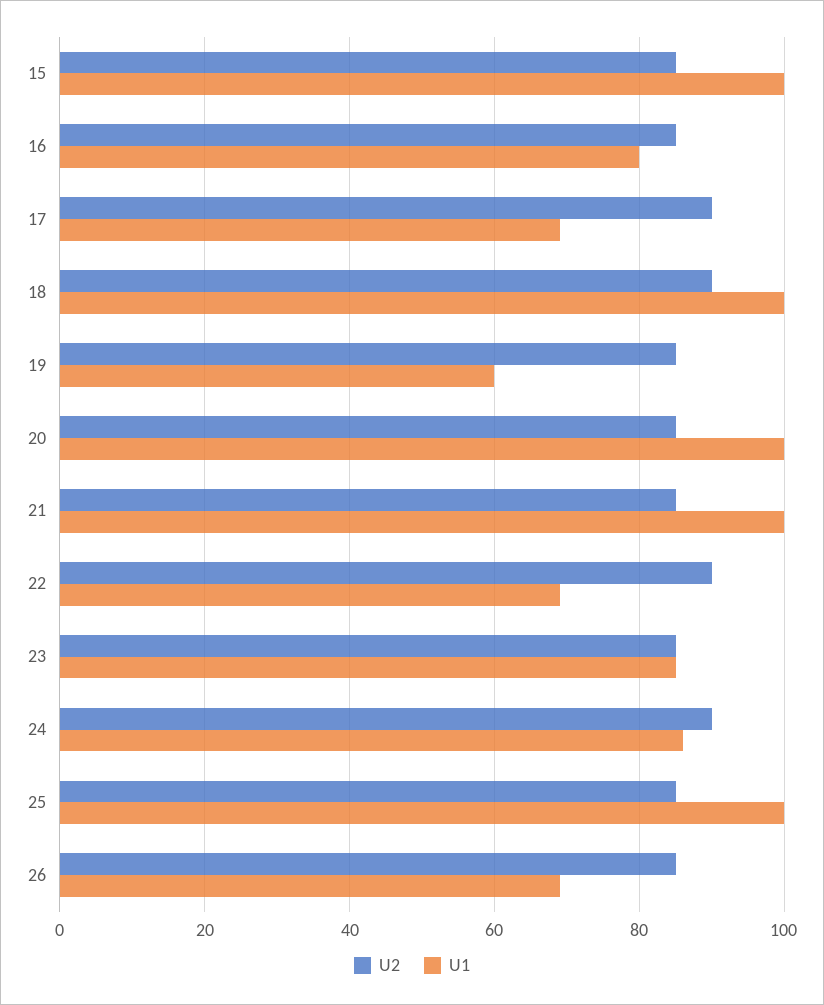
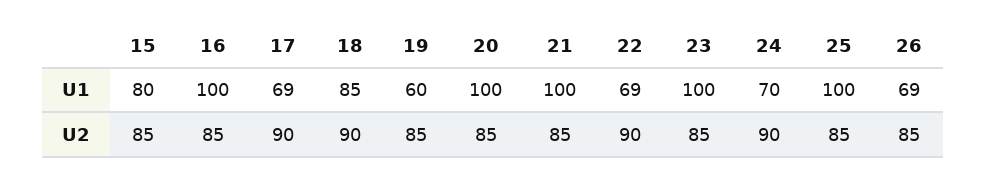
  {
    "U2": {
      "15": 85,
      "16": 85,
      "17": 90,
      "18": 90,
      "19": 85,
      "20": 85,
      "21": 85,
      "22": 90,
      "23": 85,
      "24": 90,
      "25": 85,
      "26": 85
    },
    "U1": {
-     "15": 100,
+     "15": 80,
-     "16": 80,
+     "16": 100,
      "17": 69,
-     "18": 100,
+     "18": 85,
      "19": 60,
      "20": 100,
      "21": 100,
      "22": 69,
-     "23": 85,
+     "23": 100,
-     "24": 85,
+     "24": 70,
      "25": 100,
      "26": 69
    }
  }

